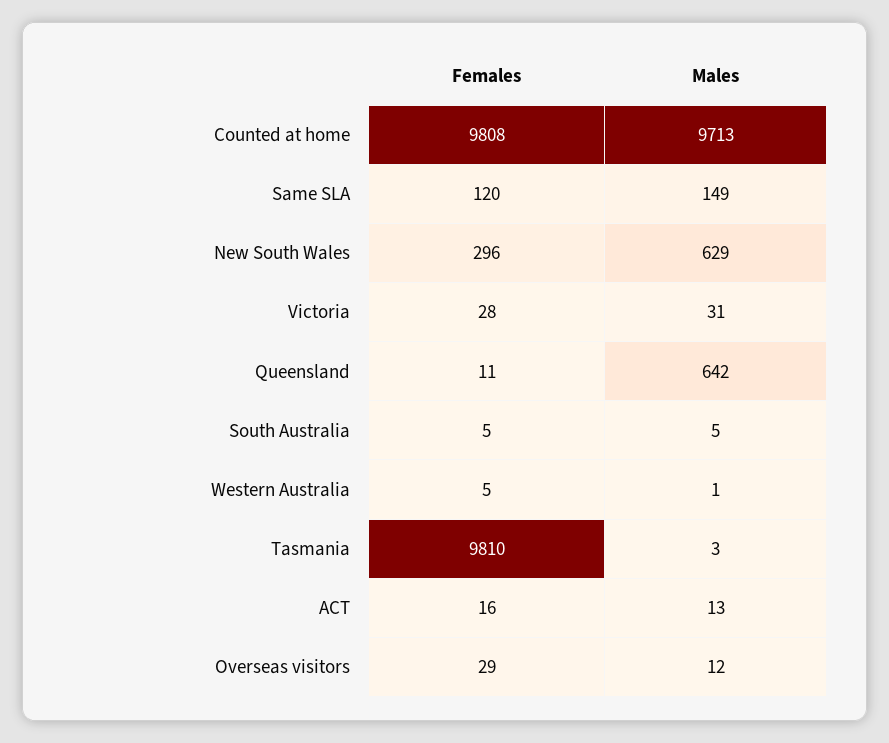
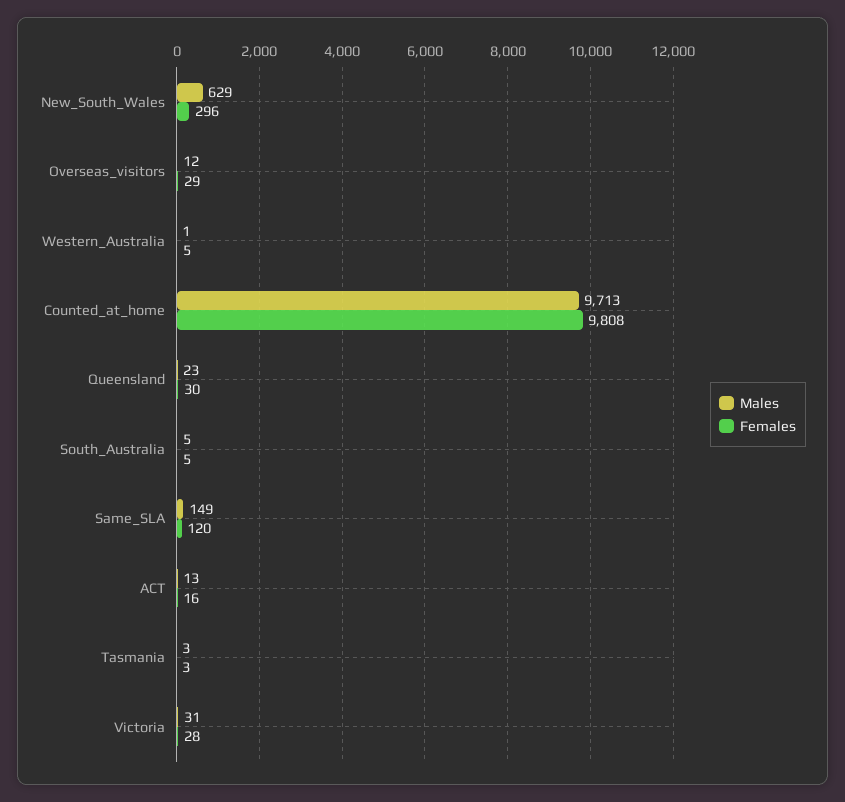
  {
    "Females": {
      "Counted at home": 9808,
      "Same SLA": 120,
      "New South Wales": 296,
      "Victoria": 28,
-     "Queensland": 11,
+     "Queensland": 30,
      "South Australia": 5,
      "Western Australia": 5,
-     "Tasmania": 9810,
+     "Tasmania": 3,
      "ACT": 16,
      "Overseas visitors": 29
    },
    "Males": {
      "Counted at home": 9713,
      "Same SLA": 149,
      "New South Wales": 629,
      "Victoria": 31,
-     "Queensland": 642,
+     "Queensland": 23,
      "South Australia": 5,
      "Western Australia": 1,
      "Tasmania": 3,
      "ACT": 13,
      "Overseas visitors": 12
    }
  }

